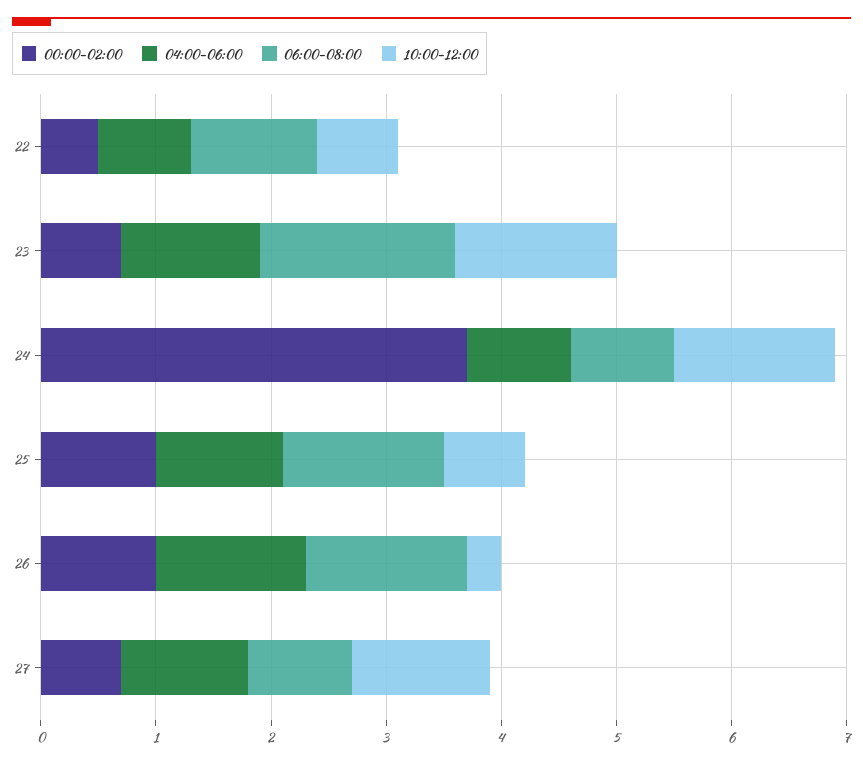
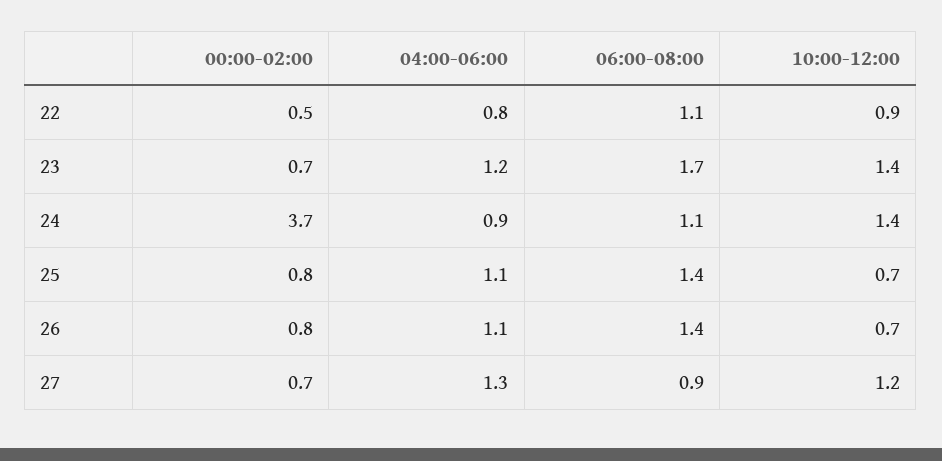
  {
    "00:00-02:00": {
      "22": 0.5,
      "23": 0.7,
      "24": 3.7,
-     "25": 1,
+     "25": 0.8,
-     "26": 1,
+     "26": 0.8,
      "27": 0.7
    },
    "04:00-06:00": {
      "22": 0.8,
      "23": 1.2,
      "24": 0.9,
      "25": 1.1,
-     "26": 1.3,
+     "26": 1.1,
-     "27": 1.1
+     "27": 1.3
    },
    "06:00-08:00": {
      "22": 1.1,
      "23": 1.7,
-     "24": 0.9,
+     "24": 1.1,
      "25": 1.4,
      "26": 1.4,
      "27": 0.9
    },
    "10:00-12:00": {
-     "22": 0.7,
+     "22": 0.9,
      "23": 1.4,
      "24": 1.4,
      "25": 0.7,
-     "26": 0.3,
+     "26": 0.7,
      "27": 1.2
    }
  }

